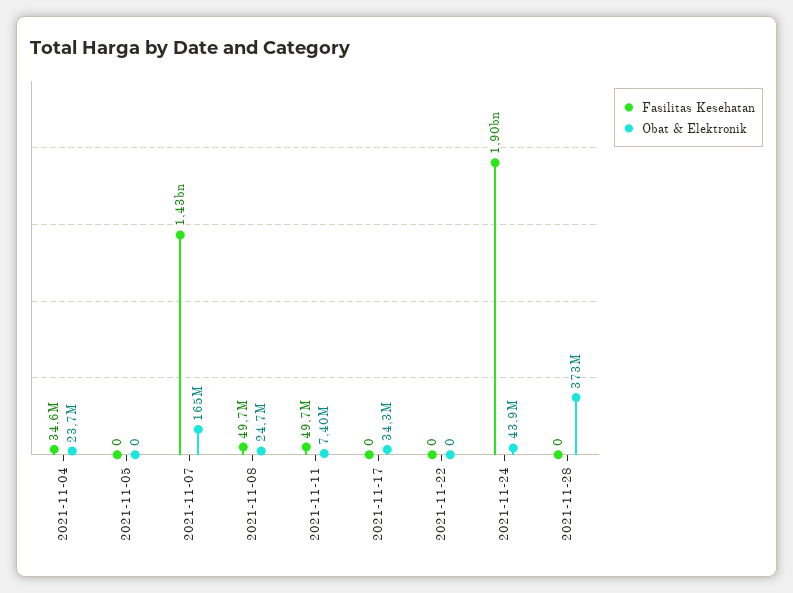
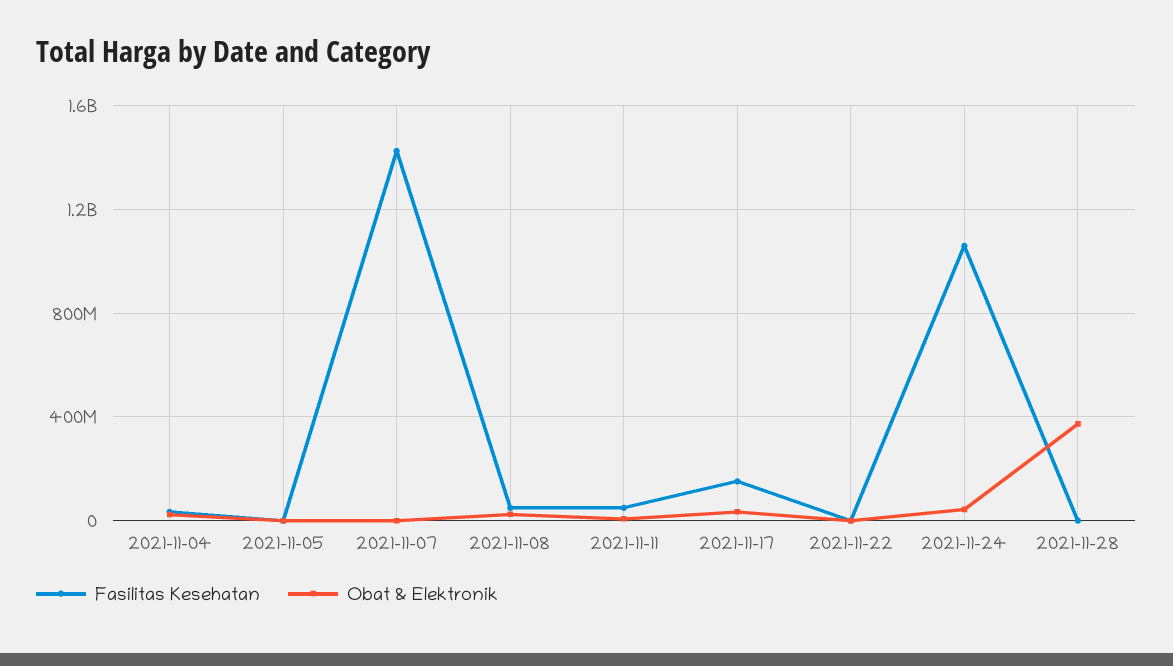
  {
    "Fasilitas Kesehatan": {
      "2021-11-04": 34600000,
      "2021-11-05": 0,
      "2021-11-07": 1430000000,
      "2021-11-08": 49700000,
      "2021-11-11": 49700000,
-     "2021-11-17": 0,
+     "2021-11-17": 150000000,
      "2021-11-22": 0,
-     "2021-11-24": 1900000000,
+     "2021-11-24": 1050000000,
      "2021-11-28": 0
    },
    "Obat & Elektronik": {
      "2021-11-04": 23700000,
      "2021-11-05": 0,
-     "2021-11-07": 165000000,
+     "2021-11-07": 0,
      "2021-11-08": 24700000,
      "2021-11-11": 7400000,
      "2021-11-17": 34300000,
      "2021-11-22": 0,
      "2021-11-24": 43900000,
      "2021-11-28": 373000000
    }
  }

